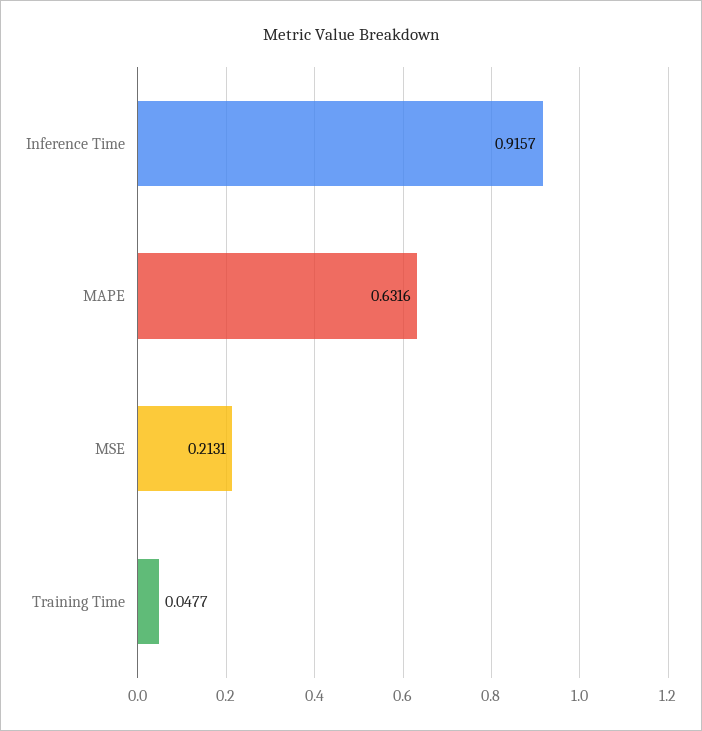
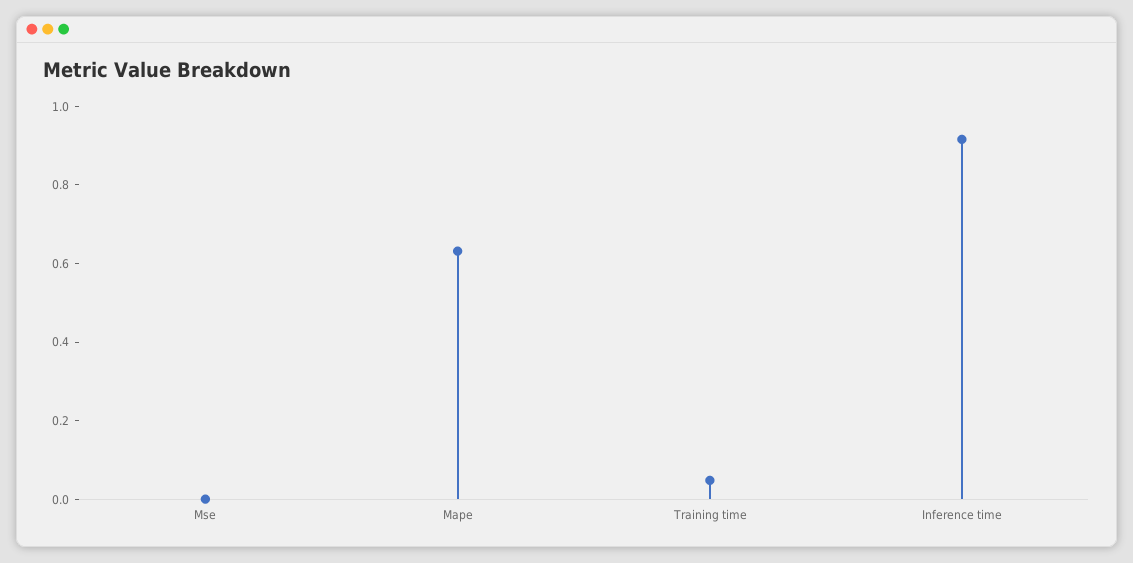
  {
    "Inference Time": 0.9157,
    "MAPE": 0.6316,
-   "MSE": 0.2131,
+   "MSE": 0,
    "Training Time": 0.0477
  }

